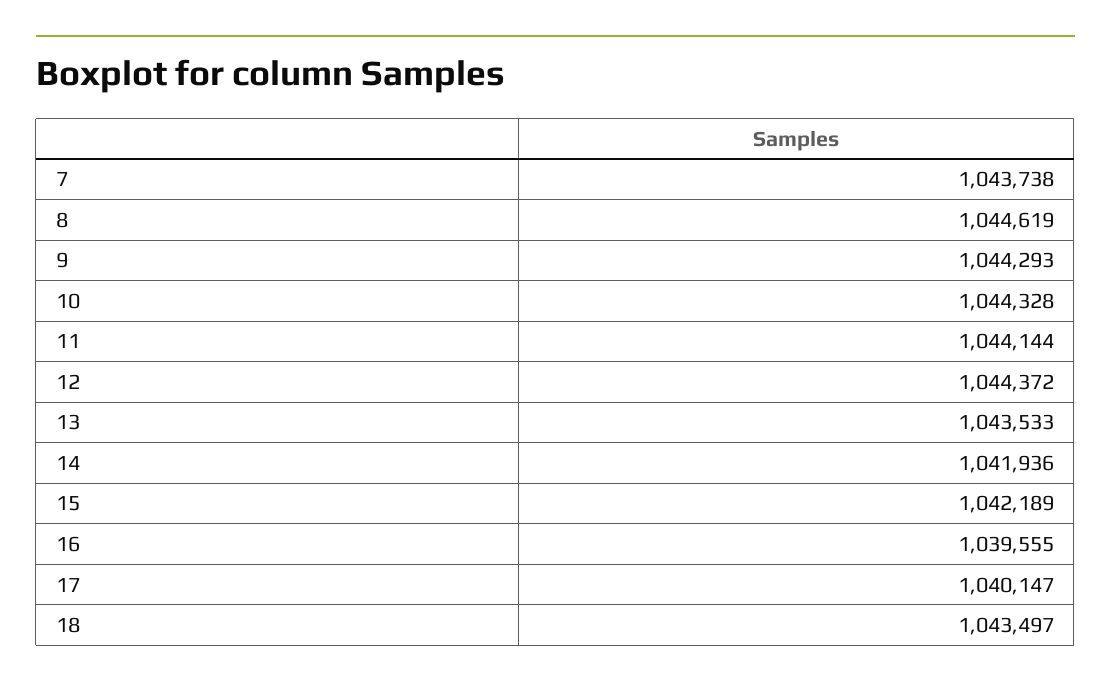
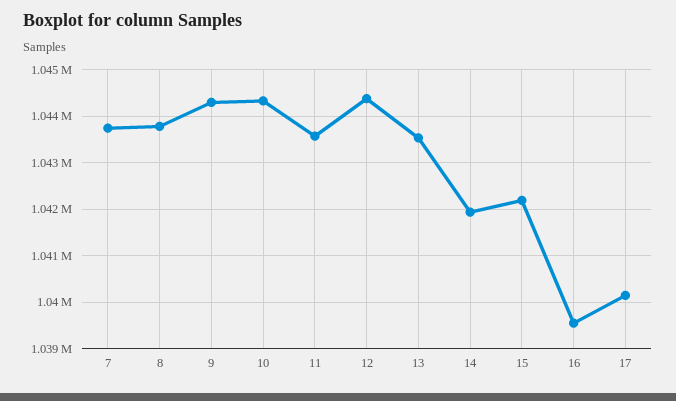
  {
    "7": 1043738,
-   "8": 1044619,
+   "8": 1043800,
    "9": 1044293,
    "10": 1044328,
-   "11": 1044144,
+   "11": 1043600,
    "12": 1044372,
    "13": 1043533,
    "14": 1041936,
    "15": 1042189,
    "16": 1039555,
-   "17": 1040147,
+   "17": 1040147
-   "18": 1043497
  }

